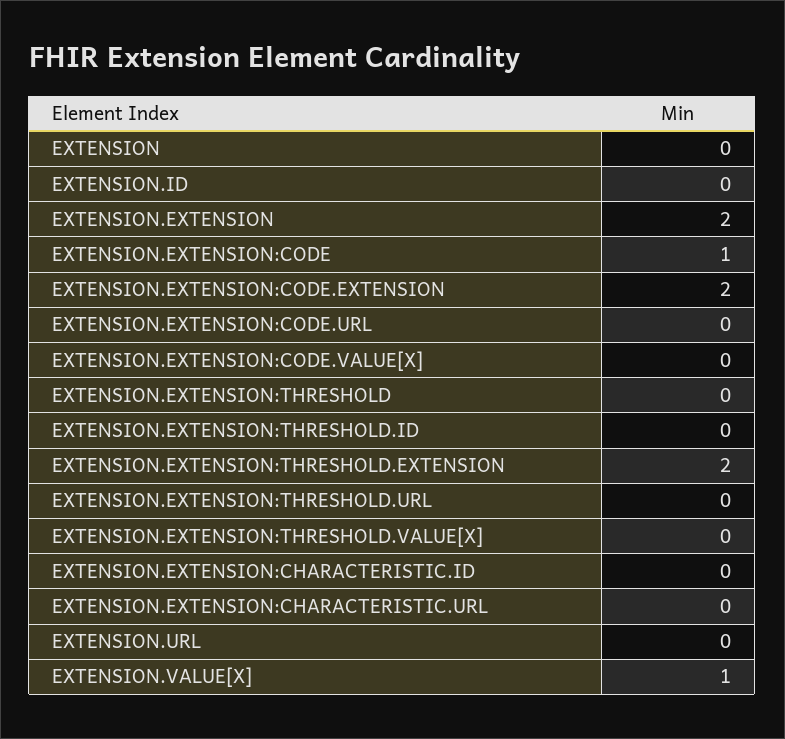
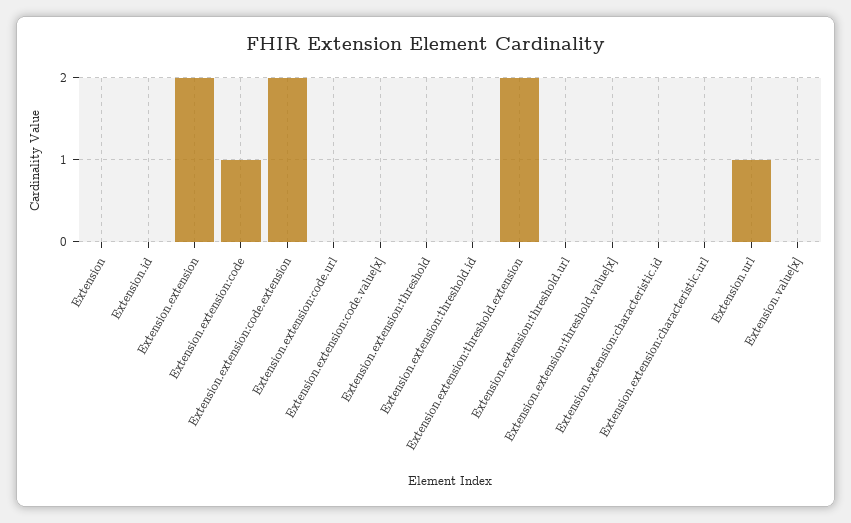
  {
    "EXTENSION": 0,
    "EXTENSION.ID": 0,
    "EXTENSION.EXTENSION": 2,
    "EXTENSION.EXTENSION:CODE": 1,
    "EXTENSION.EXTENSION:CODE.EXTENSION": 2,
    "EXTENSION.EXTENSION:CODE.URL": 0,
    "EXTENSION.EXTENSION:CODE.VALUE[X]": 0,
    "EXTENSION.EXTENSION:THRESHOLD": 0,
    "EXTENSION.EXTENSION:THRESHOLD.ID": 0,
    "EXTENSION.EXTENSION:THRESHOLD.EXTENSION": 2,
    "EXTENSION.EXTENSION:THRESHOLD.URL": 0,
    "EXTENSION.EXTENSION:THRESHOLD.VALUE[X]": 0,
    "EXTENSION.EXTENSION:CHARACTERISTIC.ID": 0,
    "EXTENSION.EXTENSION:CHARACTERISTIC.URL": 0,
-   "EXTENSION.URL": 0,
+   "EXTENSION.URL": 1,
-   "EXTENSION.VALUE[X]": 1
+   "EXTENSION.VALUE[X]": 0
  }

